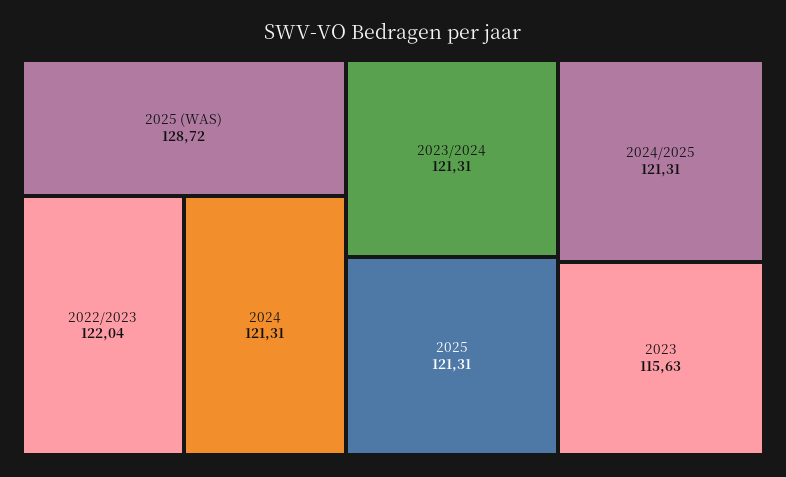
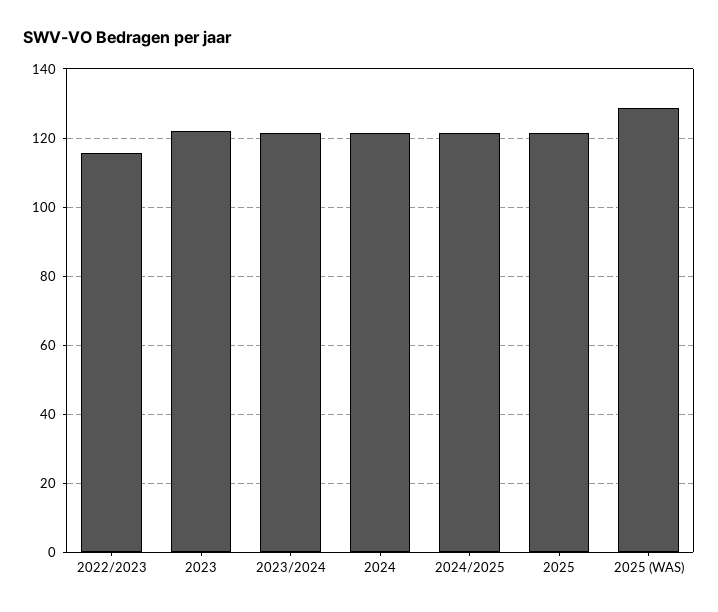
  {
    "2025 (WAS)": 128.72,
-   "2022/2023": 122.04,
+   "2022/2023": 116,
    "2024": 121.31,
    "2023/2024": 121.31,
    "2025": 121.31,
    "2024/2025": 121.31,
-   "2023": 115.63
+   "2023": 122
  }

